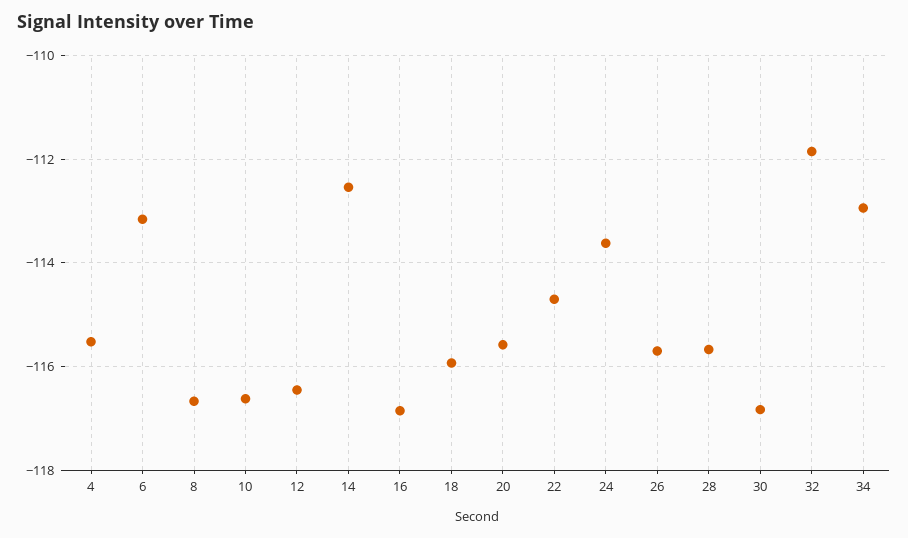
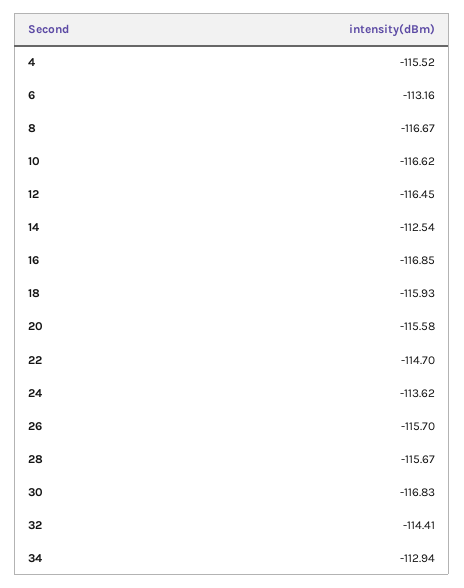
  {
    "4": -115.52,
    "6": -113.16,
    "8": -116.67,
    "10": -116.62,
    "12": -116.45,
    "14": -112.54,
    "16": -116.85,
    "18": -115.93,
    "20": -115.58,
    "22": -114.7,
    "24": -113.62,
    "26": -115.7,
    "28": -115.67,
    "30": -116.83,
-   "32": -111.8,
+   "32": -114.41,
    "34": -112.94
  }

